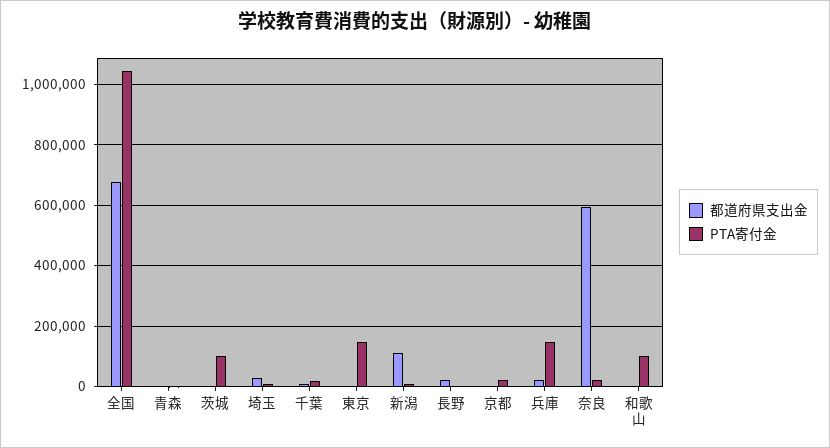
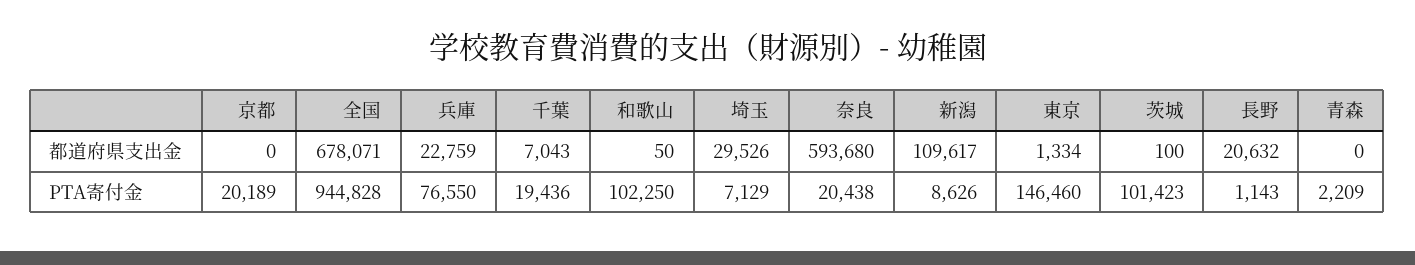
  {
    "都道府県支出金": {
      "全国": 678071,
      "青森": 0,
      "茨城": 100,
      "埼玉": 29526,
      "千葉": 7043,
      "東京": 1334,
      "新潟": 109617,
      "長野": 20632,
      "京都": 0,
      "兵庫": 22759,
      "奈良": 593680,
      "和歌山": 50
    },
    "PTA寄付金": {
-     "全国": 1040000,
+     "全国": 944828,
      "青森": 2209,
      "茨城": 101423,
      "埼玉": 7129,
      "千葉": 19436,
      "東京": 146460,
      "新潟": 8626,
      "長野": 1143,
      "京都": 20189,
-     "兵庫": 140000,
+     "兵庫": 76550,
      "奈良": 20438,
      "和歌山": 102250
    }
  }

